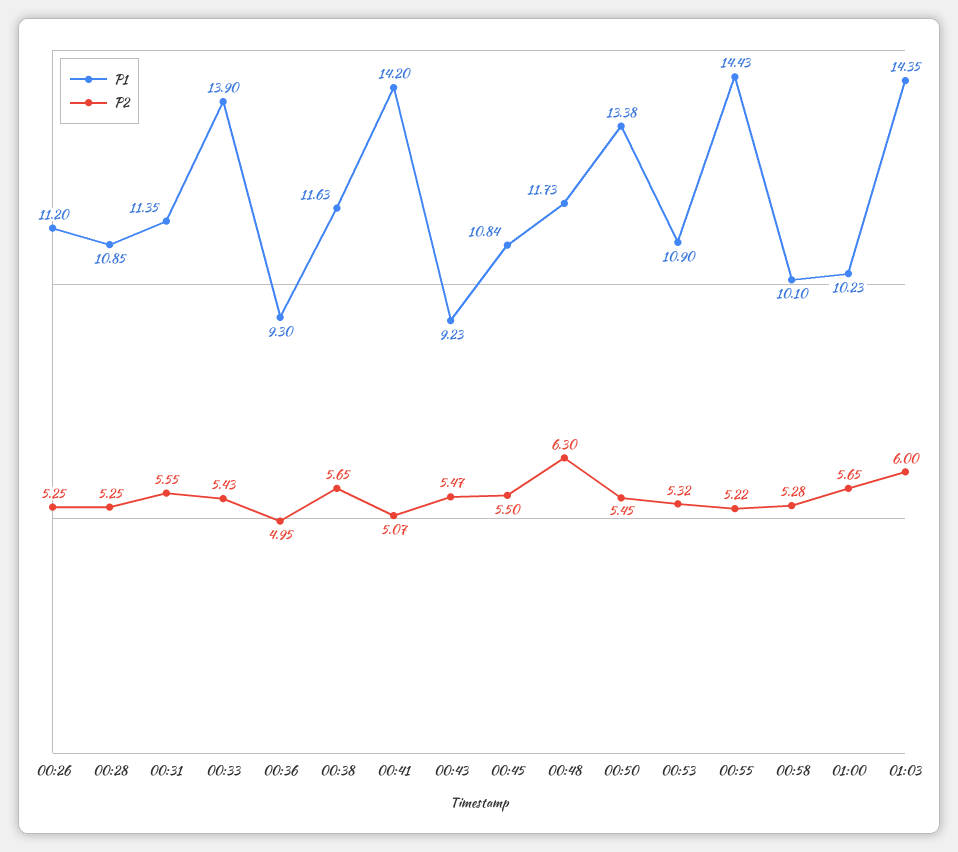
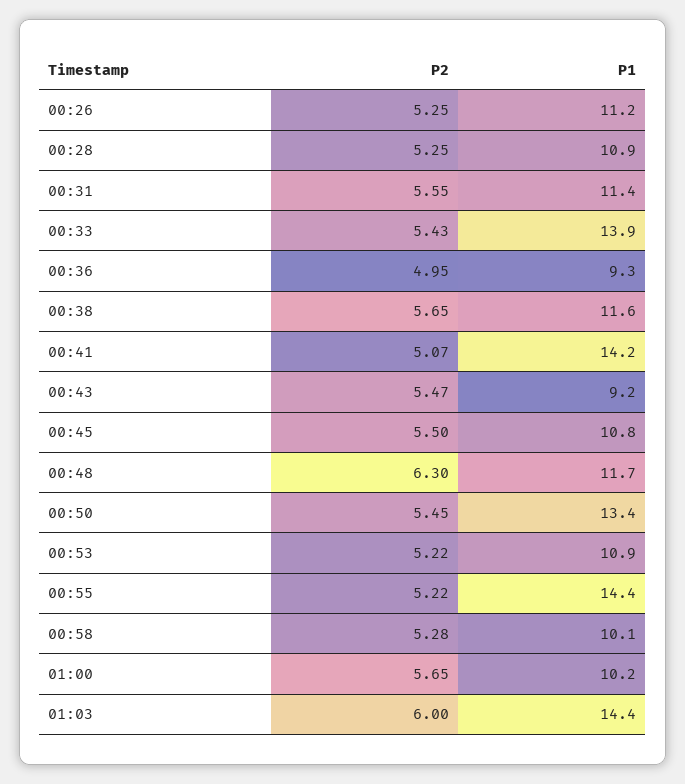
  {
    "P1": {
      "00:26": 11.2,
      "00:28": 10.85,
      "00:31": 11.35,
      "00:33": 13.9,
      "00:36": 9.3,
      "00:38": 11.63,
      "00:41": 14.2,
      "00:43": 9.23,
      "00:45": 10.84,
      "00:48": 11.73,
      "00:50": 13.38,
      "00:53": 10.9,
      "00:55": 14.43,
      "00:58": 10.1,
      "01:00": 10.23,
      "01:03": 14.35
    },
    "P2": {
      "00:26": 5.25,
      "00:28": 5.25,
      "00:31": 5.55,
      "00:33": 5.43,
      "00:36": 4.95,
      "00:38": 5.65,
      "00:41": 5.07,
      "00:43": 5.47,
      "00:45": 5.5,
      "00:48": 6.3,
      "00:50": 5.45,
-     "00:53": 5.32,
+     "00:53": 5.22,
      "00:55": 5.22,
      "00:58": 5.28,
      "01:00": 5.65,
      "01:03": 6
    }
  }

